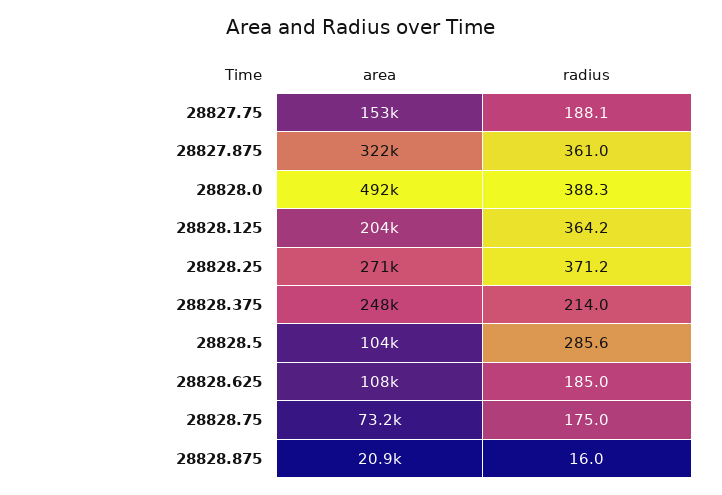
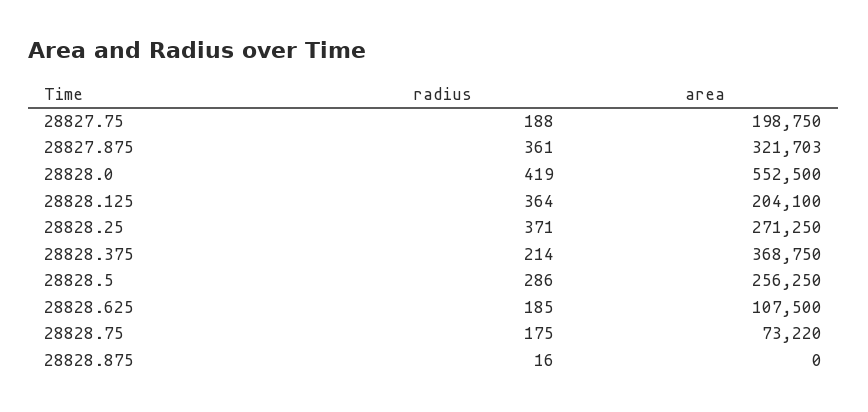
  {
    "area": {
-     "28827.75": 153000,
+     "28827.75": 198750,
      "28827.875": 321703,
-     "28828.0": 492000,
+     "28828.0": 552500,
      "28828.125": 204100,
      "28828.25": 271250,
-     "28828.375": 248000,
+     "28828.375": 368750,
-     "28828.5": 104000,
+     "28828.5": 256250,
      "28828.625": 107500,
      "28828.75": 73220,
-     "28828.875": 20900
+     "28828.875": 0
    },
    "radius": {
      "28827.75": 188.1,
      "28827.875": 361,
-     "28828.0": 388.3,
+     "28828.0": 419,
      "28828.125": 364.2,
      "28828.25": 371.2,
      "28828.375": 214,
      "28828.5": 285.6,
      "28828.625": 185,
      "28828.75": 175,
      "28828.875": 16
    }
  }

